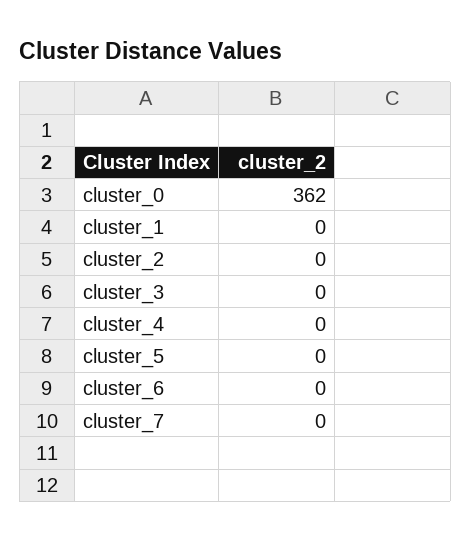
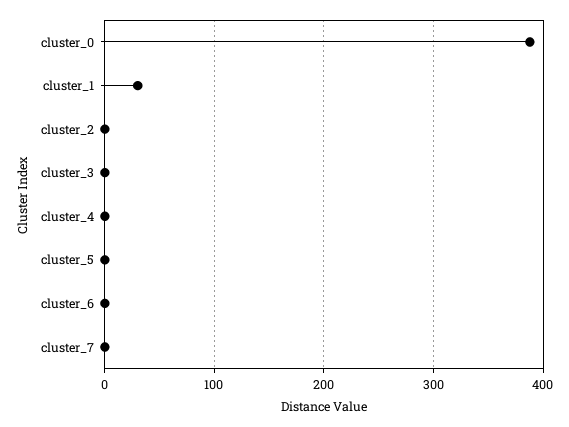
  {
-   "cluster_0": 362,
+   "cluster_0": 390,
-   "cluster_1": 0,
+   "cluster_1": 30,
    "cluster_2": 0,
    "cluster_3": 0,
    "cluster_4": 0,
    "cluster_5": 0,
    "cluster_6": 0,
    "cluster_7": 0
  }

